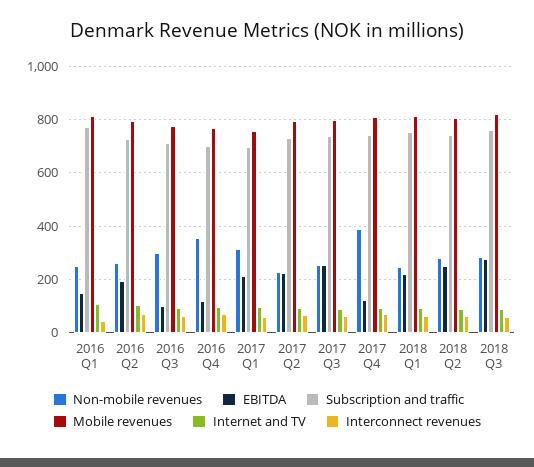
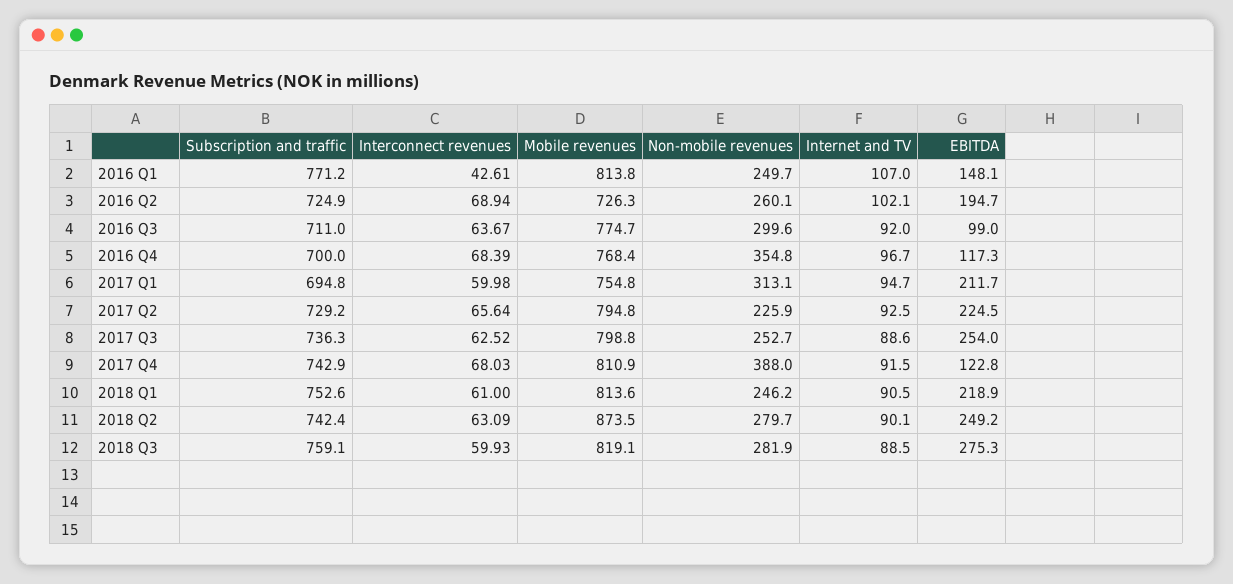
  {
    "Non-mobile revenues": {
      "2016 Q1": 249.7,
      "2016 Q2": 260.1,
      "2016 Q3": 299.6,
      "2016 Q4": 354.8,
      "2017 Q1": 313.1,
      "2017 Q2": 225.9,
      "2017 Q3": 252.7,
      "2017 Q4": 388,
      "2018 Q1": 246.2,
      "2018 Q2": 279.7,
      "2018 Q3": 281.9
    },
    "EBITDA": {
      "2016 Q1": 148.1,
      "2016 Q2": 194.7,
      "2016 Q3": 99,
      "2016 Q4": 117.3,
      "2017 Q1": 211.7,
      "2017 Q2": 224.5,
      "2017 Q3": 254,
      "2017 Q4": 122.8,
      "2018 Q1": 218.9,
      "2018 Q2": 249.2,
      "2018 Q3": 275.3
    },
    "Subscription and traffic": {
      "2016 Q1": 771.2,
      "2016 Q2": 724.9,
      "2016 Q3": 711,
      "2016 Q4": 700,
      "2017 Q1": 694.8,
      "2017 Q2": 729.2,
      "2017 Q3": 736.3,
      "2017 Q4": 742.9,
      "2018 Q1": 752.6,
      "2018 Q2": 742.4,
      "2018 Q3": 759.1
    },
    "Mobile revenues": {
      "2016 Q1": 813.8,
-     "2016 Q2": 800,
+     "2016 Q2": 726.3,
      "2016 Q3": 774.7,
      "2016 Q4": 768.4,
      "2017 Q1": 754.8,
      "2017 Q2": 794.8,
      "2017 Q3": 798.8,
      "2017 Q4": 810.9,
      "2018 Q1": 813.6,
-     "2018 Q2": 800,
+     "2018 Q2": 873.5,
      "2018 Q3": 819.1
    },
    "Internet and TV": {
      "2016 Q1": 107,
      "2016 Q2": 102.1,
      "2016 Q3": 92,
      "2016 Q4": 96.7,
      "2017 Q1": 94.7,
      "2017 Q2": 92.5,
      "2017 Q3": 88.6,
      "2017 Q4": 91.5,
      "2018 Q1": 90.5,
      "2018 Q2": 90.1,
      "2018 Q3": 88.5
    },
    "Interconnect revenues": {
      "2016 Q1": 42.61,
      "2016 Q2": 68.94,
      "2016 Q3": 63.67,
      "2016 Q4": 68.39,
      "2017 Q1": 59.98,
      "2017 Q2": 65.64,
      "2017 Q3": 62.52,
      "2017 Q4": 68.03,
      "2018 Q1": 61,
      "2018 Q2": 63.09,
      "2018 Q3": 59.93
    }
  }

